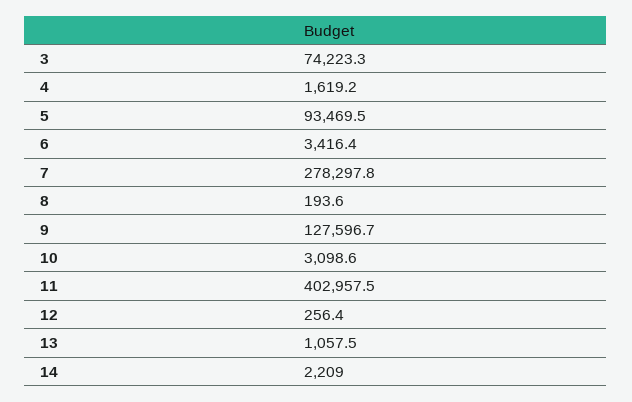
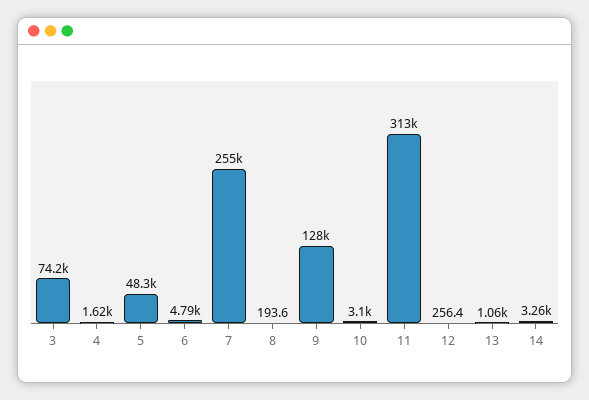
  {
    "3": 74223.3,
    "4": 1619.2,
-   "5": 93469.5,
+   "5": 48300,
-   "6": 3416.4,
+   "6": 4790,
-   "7": 278297.8,
+   "7": 255000,
    "8": 193.6,
    "9": 127596.7,
    "10": 3098.6,
-   "11": 402957.5,
+   "11": 313000,
    "12": 256.4,
    "13": 1057.5,
-   "14": 2209
+   "14": 3260
  }

